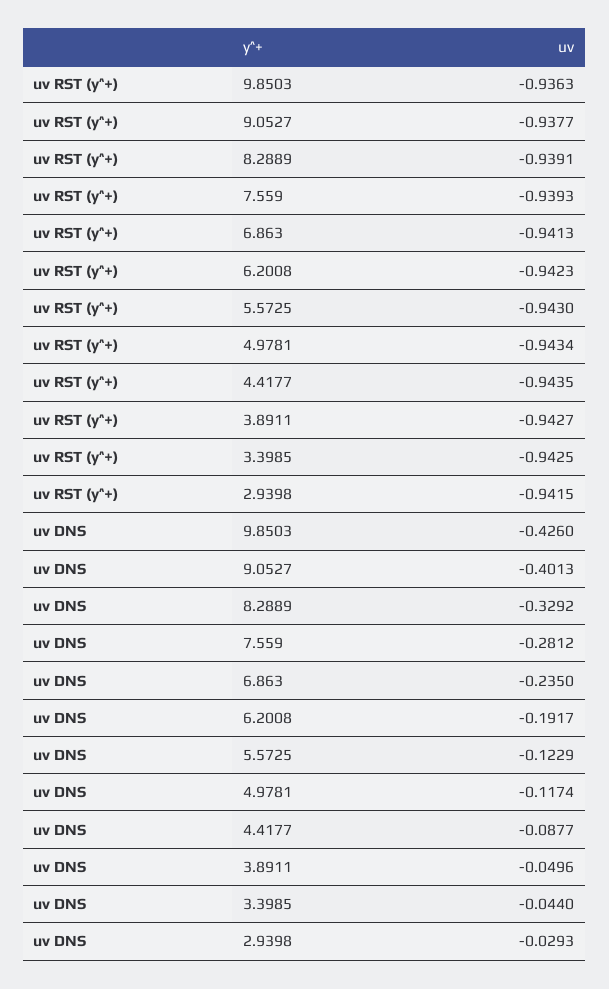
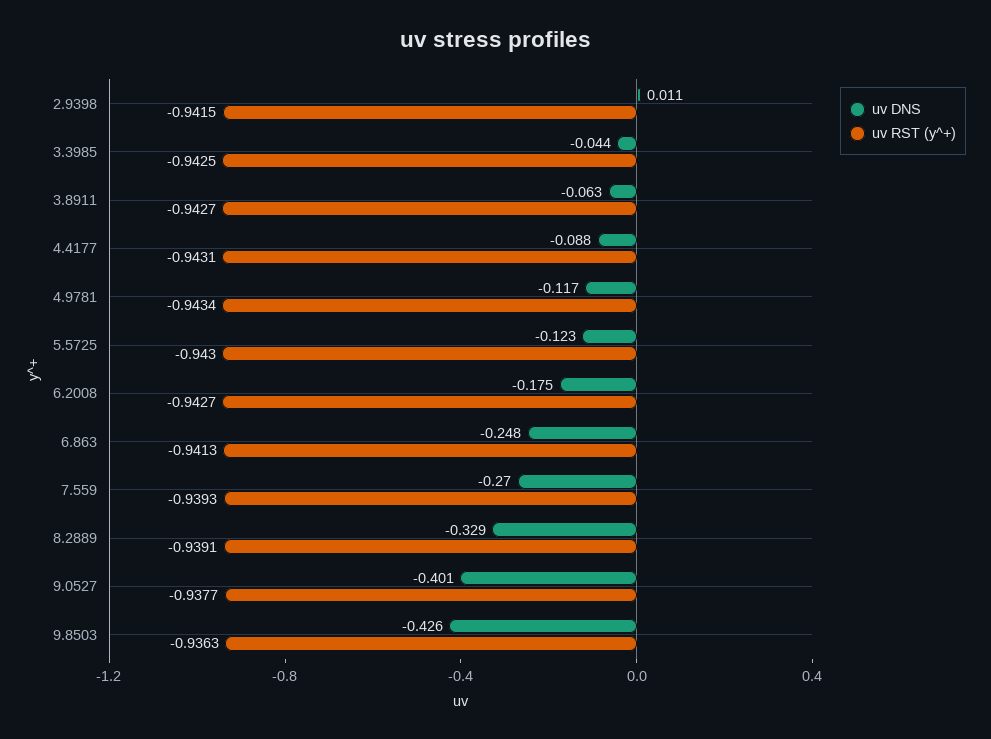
  {
    "uv RST (y^+)": {
      "9.8503": -0.9363,
      "9.0527": -0.9377,
      "8.2889": -0.9391,
      "7.559": -0.9393,
      "6.863": -0.9413,
-     "6.2008": -0.9423,
+     "6.2008": -0.9427,
      "5.5725": -0.943,
      "4.9781": -0.9434,
-     "4.4177": -0.9435,
+     "4.4177": -0.9431,
      "3.8911": -0.9427,
      "3.3985": -0.9425,
      "2.9398": -0.9415
    },
    "uv DNS": {
      "9.8503": -0.426,
      "9.0527": -0.4013,
      "8.2889": -0.3292,
-     "7.559": -0.2812,
+     "7.559": -0.27,
-     "6.863": -0.235,
+     "6.863": -0.248,
-     "6.2008": -0.1917,
+     "6.2008": -0.175,
      "5.5725": -0.1229,
      "4.9781": -0.1174,
      "4.4177": -0.0877,
-     "3.8911": -0.0496,
+     "3.8911": -0.063,
      "3.3985": -0.044,
-     "2.9398": -0.0293
+     "2.9398": 0.011
    }
  }

